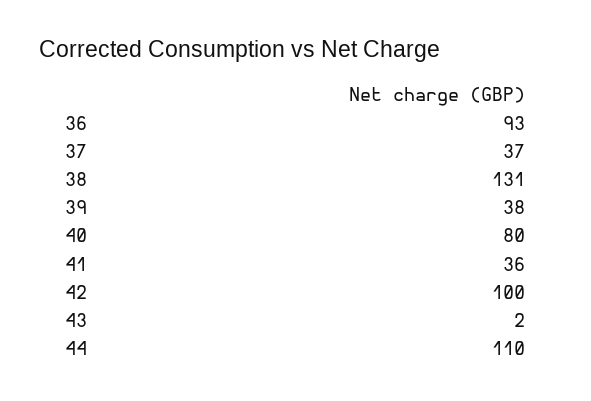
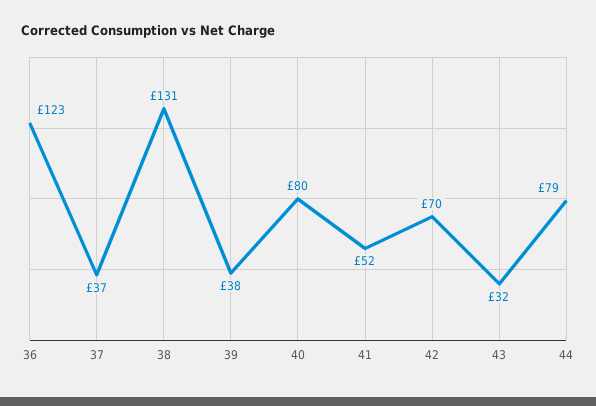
  {
-   "36": 93,
+   "36": 123,
    "37": 37,
    "38": 131,
    "39": 38,
    "40": 80,
-   "41": 36,
+   "41": 52,
-   "42": 100,
+   "42": 70,
-   "43": 2,
+   "43": 32,
-   "44": 110
+   "44": 79
  }

